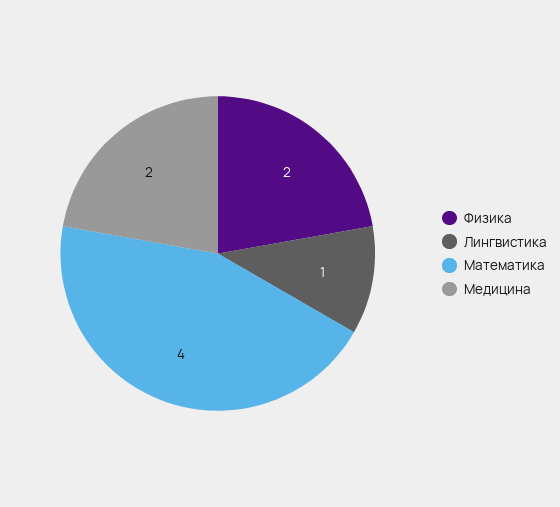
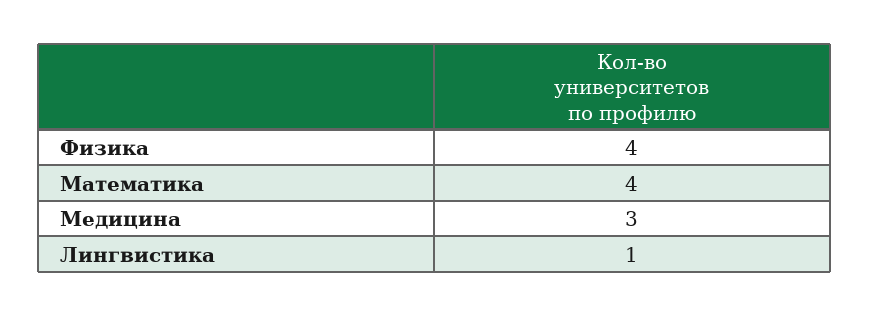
  {
-   "Физика": 2,
+   "Физика": 4,
    "Лингвистика": 1,
    "Математика": 4,
-   "Медицина": 2
+   "Медицина": 3
  }

